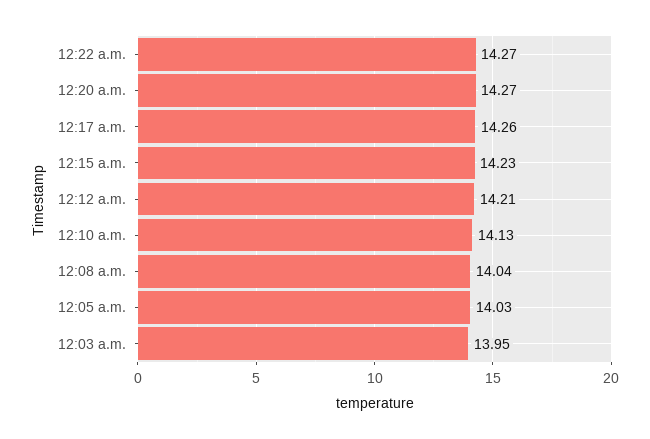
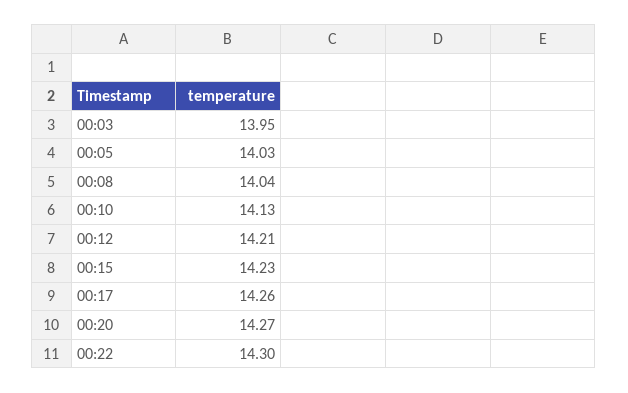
  {
-   "12:22 a.m.": 14.27,
+   "12:22 a.m.": 14.3,
    "12:20 a.m.": 14.27,
    "12:17 a.m.": 14.26,
    "12:15 a.m.": 14.23,
    "12:12 a.m.": 14.21,
    "12:10 a.m.": 14.13,
    "12:08 a.m.": 14.04,
    "12:05 a.m.": 14.03,
    "12:03 a.m.": 13.95
  }

